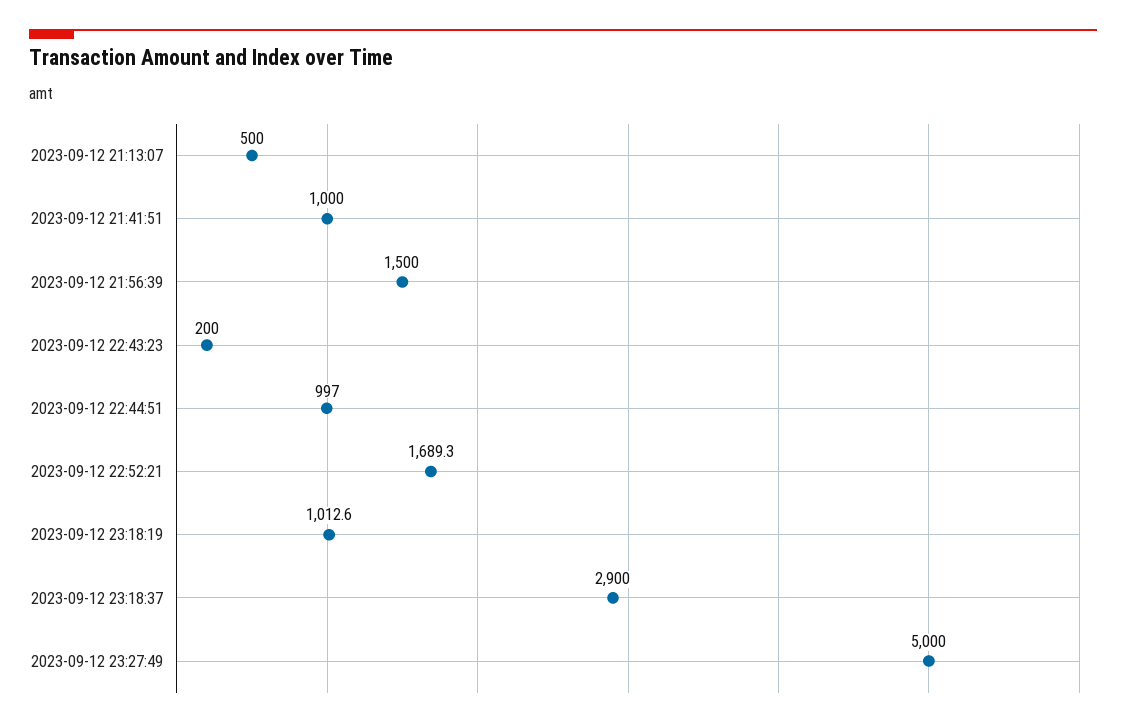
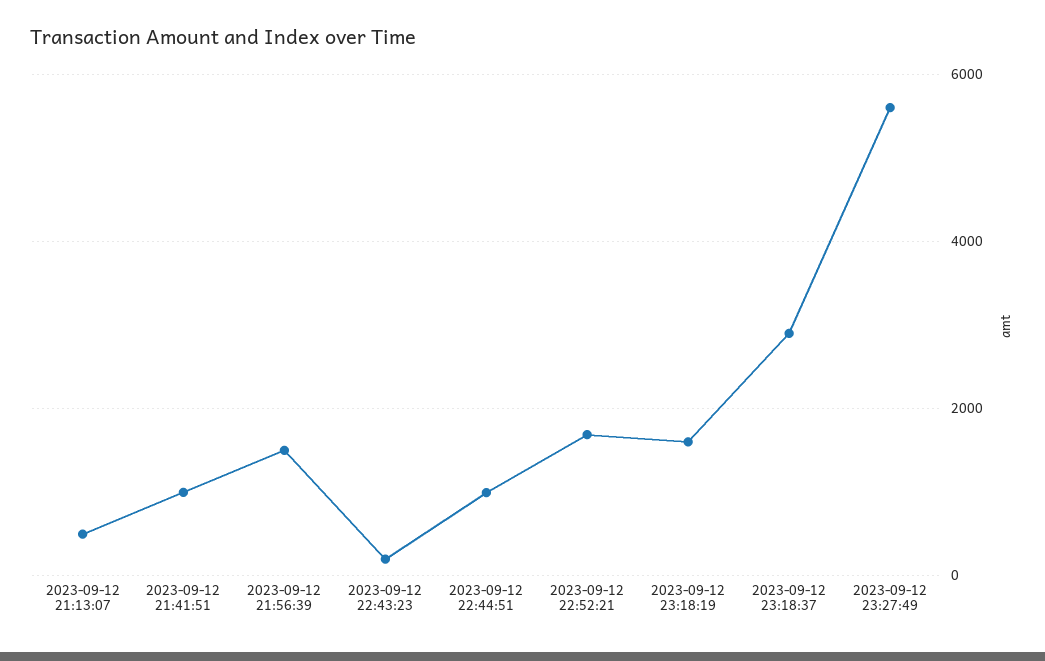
  {
    "2023-09-12 21:13:07": 500,
    "2023-09-12 21:41:51": 1000,
    "2023-09-12 21:56:39": 1500,
    "2023-09-12 22:43:23": 200,
    "2023-09-12 22:44:51": 997,
    "2023-09-12 22:52:21": 1689.3,
-   "2023-09-12 23:18:19": 1012.6,
+   "2023-09-12 23:18:19": 1600,
    "2023-09-12 23:18:37": 2900,
-   "2023-09-12 23:27:49": 5000
+   "2023-09-12 23:27:49": 5600
  }

